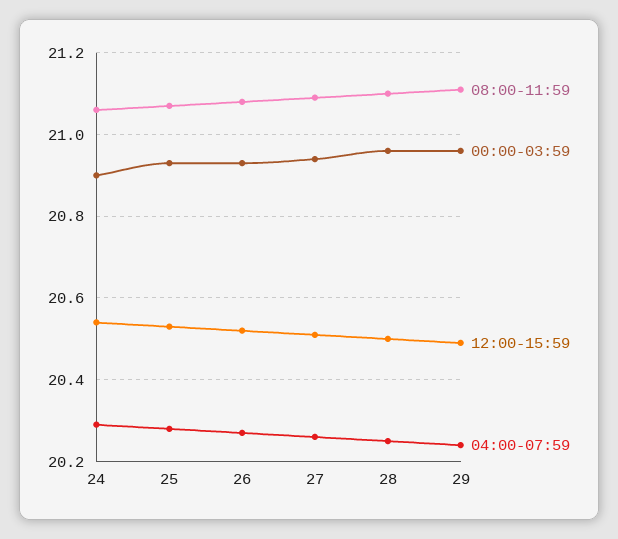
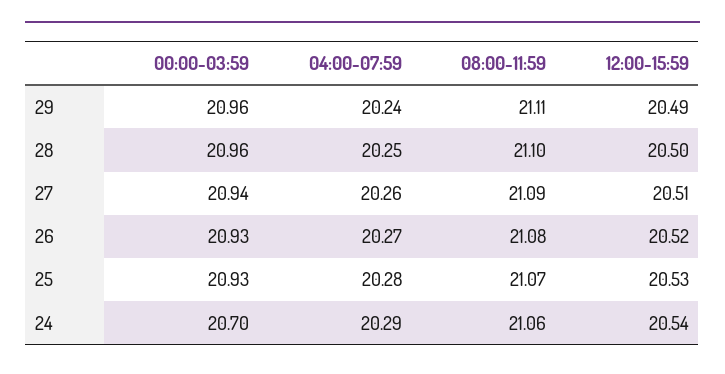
  {
    "08:00-11:59": {
      "24": 21.06,
      "25": 21.07,
      "26": 21.08,
      "27": 21.09,
      "28": 21.1,
      "29": 21.11
    },
    "00:00-03:59": {
-     "24": 20.9,
+     "24": 20.7,
      "25": 20.93,
      "26": 20.93,
      "27": 20.94,
      "28": 20.96,
      "29": 20.96
    },
    "12:00-15:59": {
      "24": 20.54,
      "25": 20.53,
      "26": 20.52,
      "27": 20.51,
      "28": 20.5,
      "29": 20.49
    },
    "04:00-07:59": {
      "24": 20.29,
      "25": 20.28,
      "26": 20.27,
      "27": 20.26,
      "28": 20.25,
      "29": 20.24
    }
  }

